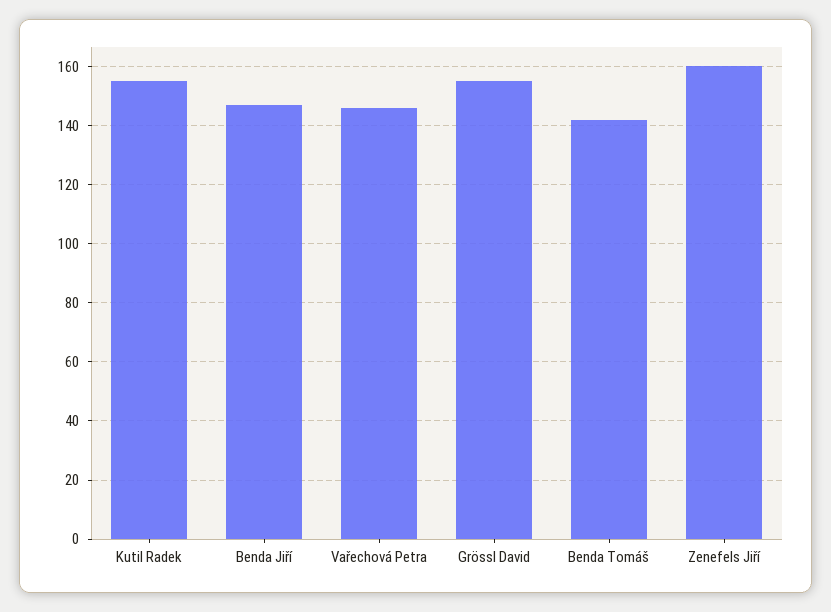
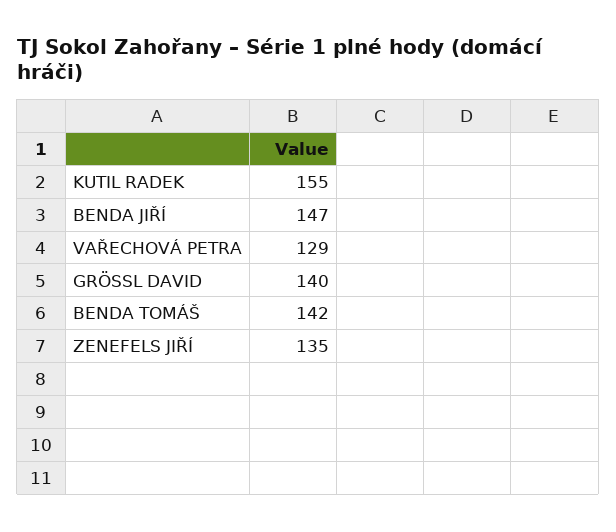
  {
    "Kutil Radek": 155,
    "Benda Jiří": 147,
-   "Vařechová Petra": 145,
+   "Vařechová Petra": 129,
-   "Grössl David": 155,
+   "Grössl David": 140,
    "Benda Tomáš": 142,
-   "Zenefels Jiří": 160
+   "Zenefels Jiří": 135
  }

